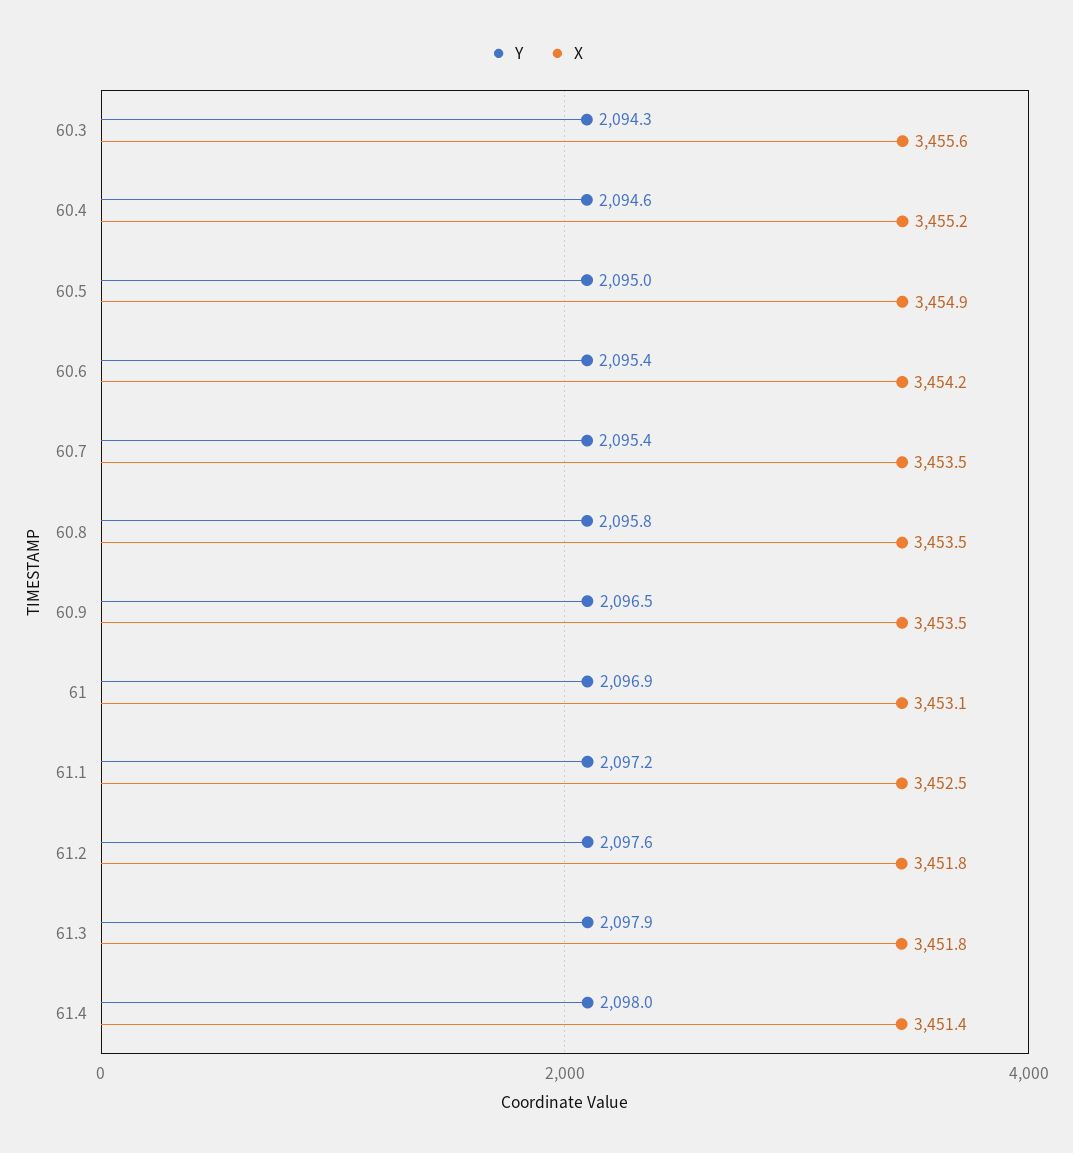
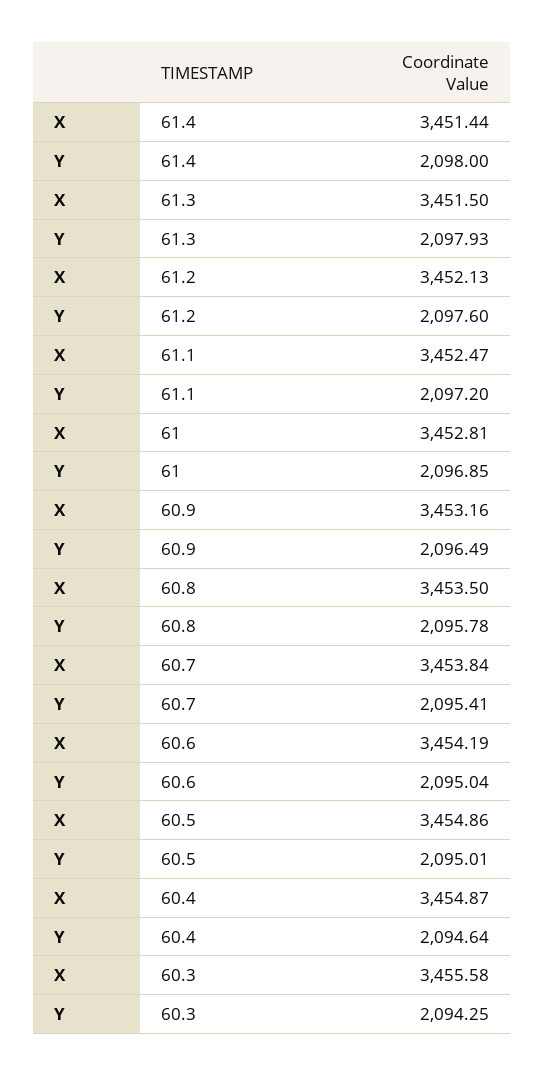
  {
    "Y": {
      "60.3": 2094.25,
      "60.4": 2094.64,
      "60.5": 2095.01,
-     "60.6": 2095.4,
+     "60.6": 2095.04,
      "60.7": 2095.41,
      "60.8": 2095.78,
      "60.9": 2096.49,
      "61": 2096.85,
      "61.1": 2097.2,
      "61.2": 2097.6,
      "61.3": 2097.93,
      "61.4": 2098
    },
    "X": {
      "60.3": 3455.58,
-     "60.4": 3455.2,
+     "60.4": 3454.87,
      "60.5": 3454.86,
      "60.6": 3454.19,
-     "60.7": 3453.5,
+     "60.7": 3453.84,
      "60.8": 3453.5,
-     "60.9": 3453.5,
+     "60.9": 3453.16,
-     "61": 3453.1,
+     "61": 3452.81,
      "61.1": 3452.47,
-     "61.2": 3451.8,
+     "61.2": 3452.13,
-     "61.3": 3451.8,
+     "61.3": 3451.5,
      "61.4": 3451.44
    }
  }

